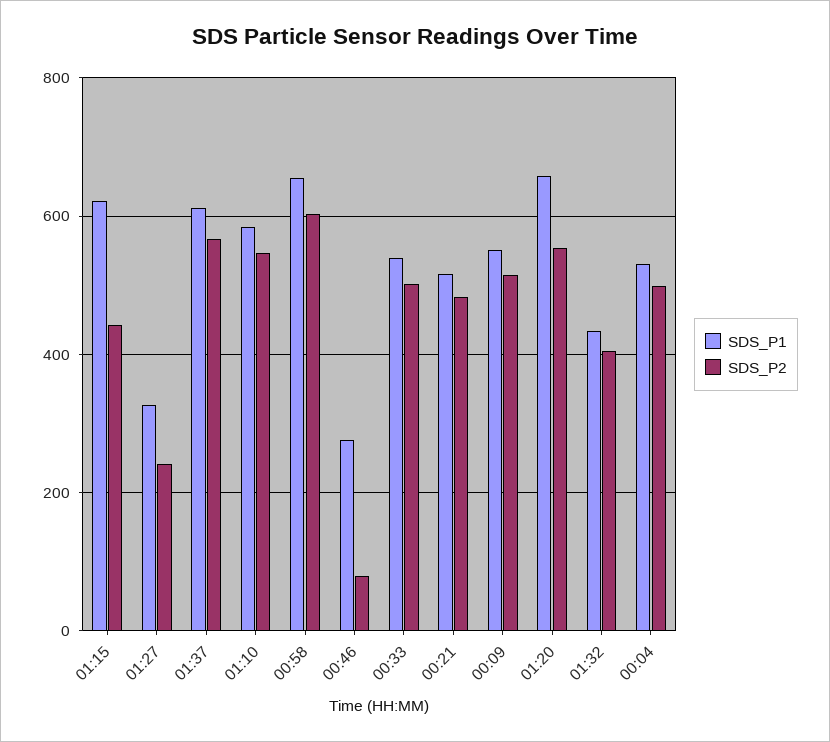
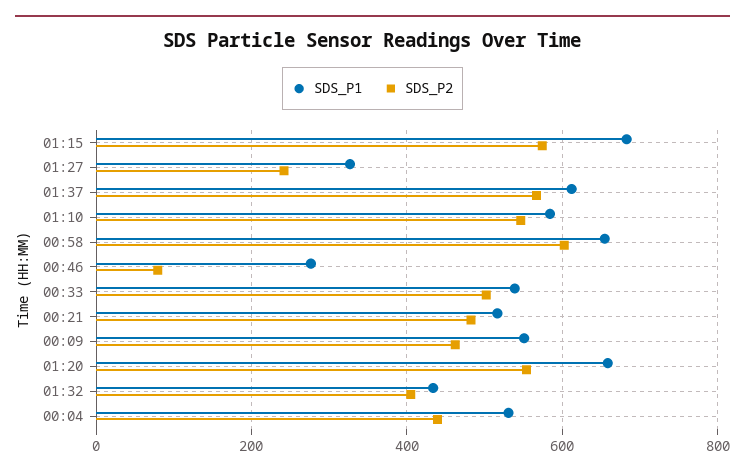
  {
    "SDS_P1": {
-     "01:15": 620,
+     "01:15": 680,
      "01:27": 320,
      "01:37": 620,
      "01:10": 580,
      "00:58": 660,
      "00:46": 280,
      "00:33": 540,
      "00:21": 520,
      "00:09": 560,
      "01:20": 660,
      "01:32": 440,
      "00:04": 540
    },
    "SDS_P2": {
-     "01:15": 440,
+     "01:15": 580,
      "01:27": 240,
      "01:37": 560,
      "01:10": 540,
      "00:58": 600,
      "00:46": 80,
      "00:33": 500,
      "00:21": 480,
-     "00:09": 520,
+     "00:09": 460,
      "01:20": 560,
      "01:32": 400,
-     "00:04": 500
+     "00:04": 440
    }
  }

